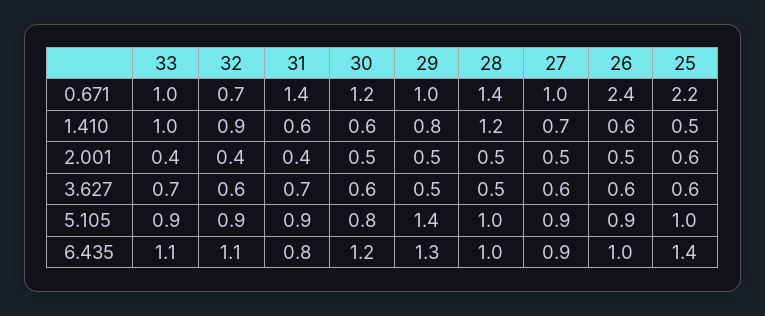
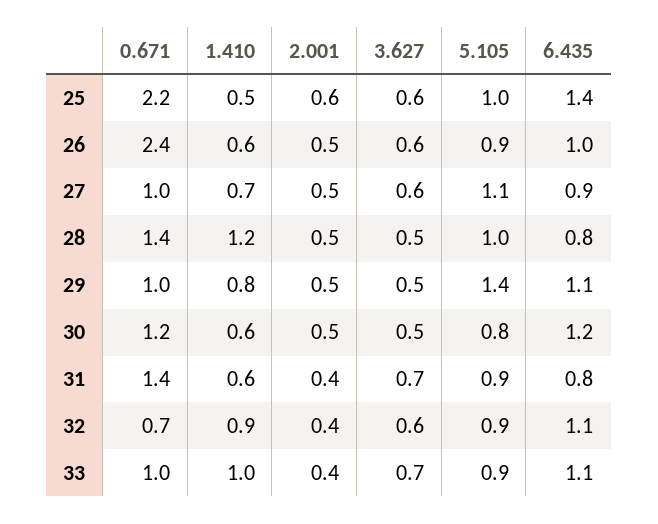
  {
    "33": {
      "0.671": 1,
      "1.410": 1,
      "2.001": 0.4,
      "3.627": 0.7,
      "5.105": 0.9,
      "6.435": 1.1
    },
    "32": {
      "0.671": 0.7,
      "1.410": 0.9,
      "2.001": 0.4,
      "3.627": 0.6,
      "5.105": 0.9,
      "6.435": 1.1
    },
    "31": {
      "0.671": 1.4,
      "1.410": 0.6,
      "2.001": 0.4,
      "3.627": 0.7,
      "5.105": 0.9,
      "6.435": 0.8
    },
    "30": {
      "0.671": 1.2,
      "1.410": 0.6,
      "2.001": 0.5,
-     "3.627": 0.6,
+     "3.627": 0.5,
      "5.105": 0.8,
      "6.435": 1.2
    },
    "29": {
      "0.671": 1,
      "1.410": 0.8,
      "2.001": 0.5,
      "3.627": 0.5,
      "5.105": 1.4,
-     "6.435": 1.3
+     "6.435": 1.1
    },
    "28": {
      "0.671": 1.4,
      "1.410": 1.2,
      "2.001": 0.5,
      "3.627": 0.5,
      "5.105": 1,
-     "6.435": 1
+     "6.435": 0.8
    },
    "27": {
      "0.671": 1,
      "1.410": 0.7,
      "2.001": 0.5,
      "3.627": 0.6,
-     "5.105": 0.9,
+     "5.105": 1.1,
      "6.435": 0.9
    },
    "26": {
      "0.671": 2.4,
      "1.410": 0.6,
      "2.001": 0.5,
      "3.627": 0.6,
      "5.105": 0.9,
      "6.435": 1
    },
    "25": {
      "0.671": 2.2,
      "1.410": 0.5,
      "2.001": 0.6,
      "3.627": 0.6,
      "5.105": 1,
      "6.435": 1.4
    }
  }

